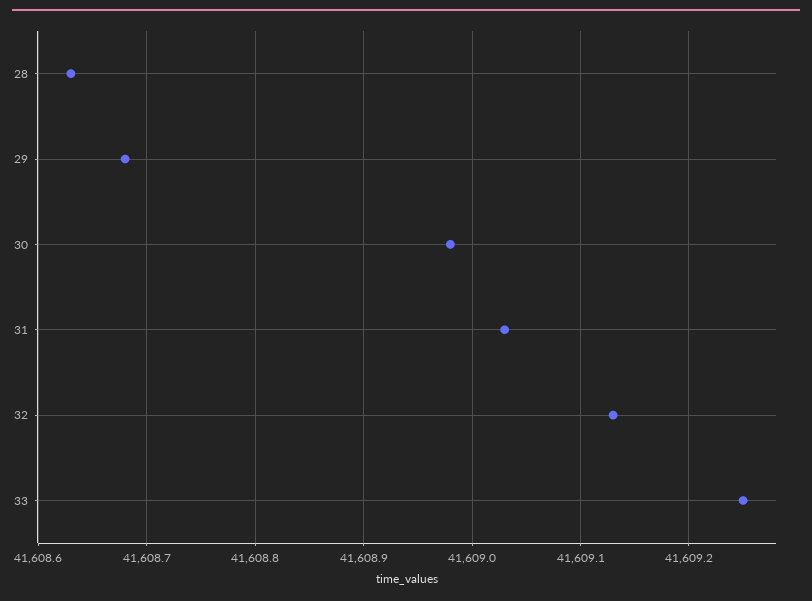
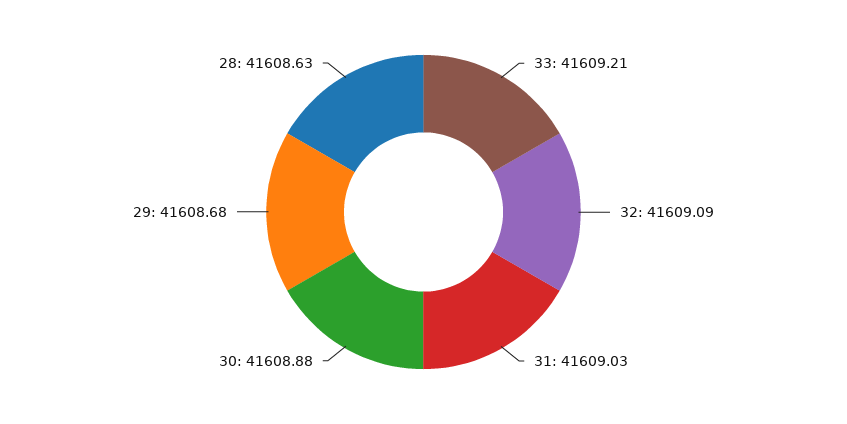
  {
    "28": 41608.63,
    "29": 41608.68,
-   "30": 41608.98,
+   "30": 41608.88,
    "31": 41609.03,
-   "32": 41609.13,
+   "32": 41609.09,
-   "33": 41609.25
+   "33": 41609.21
  }

